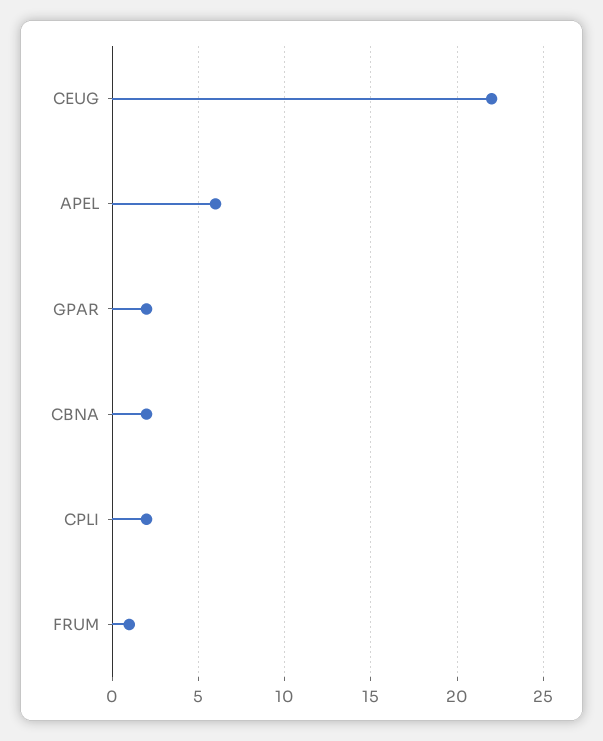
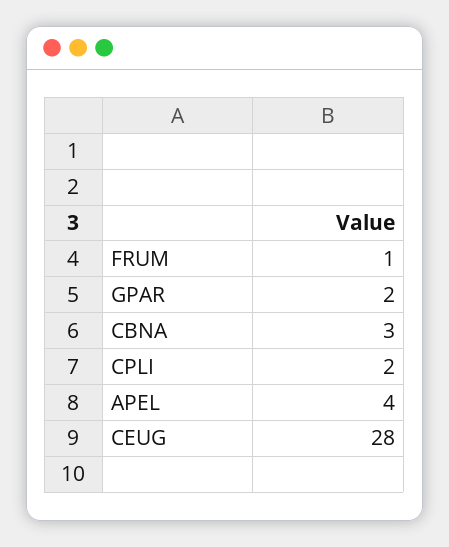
  {
-   "CEUG": 22,
+   "CEUG": 28,
-   "APEL": 6,
+   "APEL": 4,
    "GPAR": 2,
-   "CBNA": 2,
+   "CBNA": 3,
    "CPLI": 2,
    "FRUM": 1
  }

